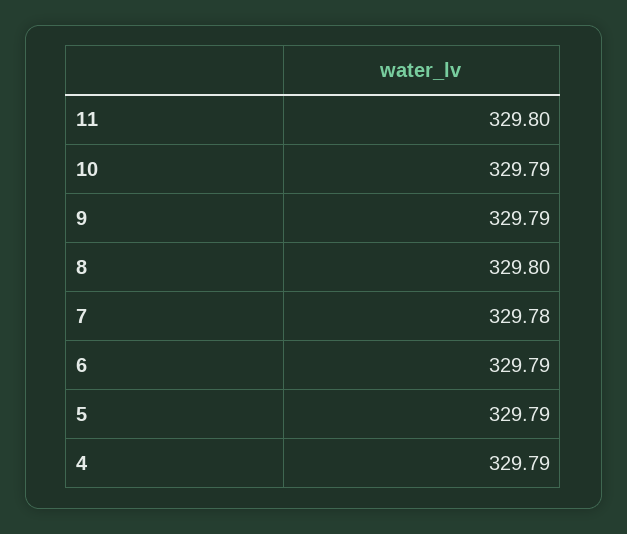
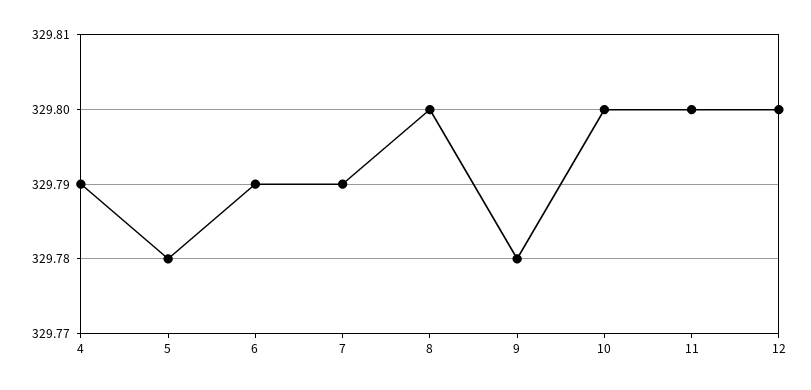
  {
    "11": 329.8,
-   "10": 329.79,
+   "10": 329.8,
-   "9": 329.79,
+   "9": 329.78,
    "8": 329.8,
-   "7": 329.78,
+   "7": 329.79,
    "6": 329.79,
-   "5": 329.79,
+   "5": 329.78,
-   "4": 329.79
+   "4": 329.79,
+   "12": 329.8
  }

